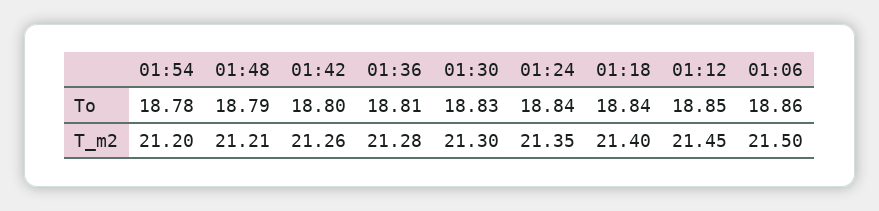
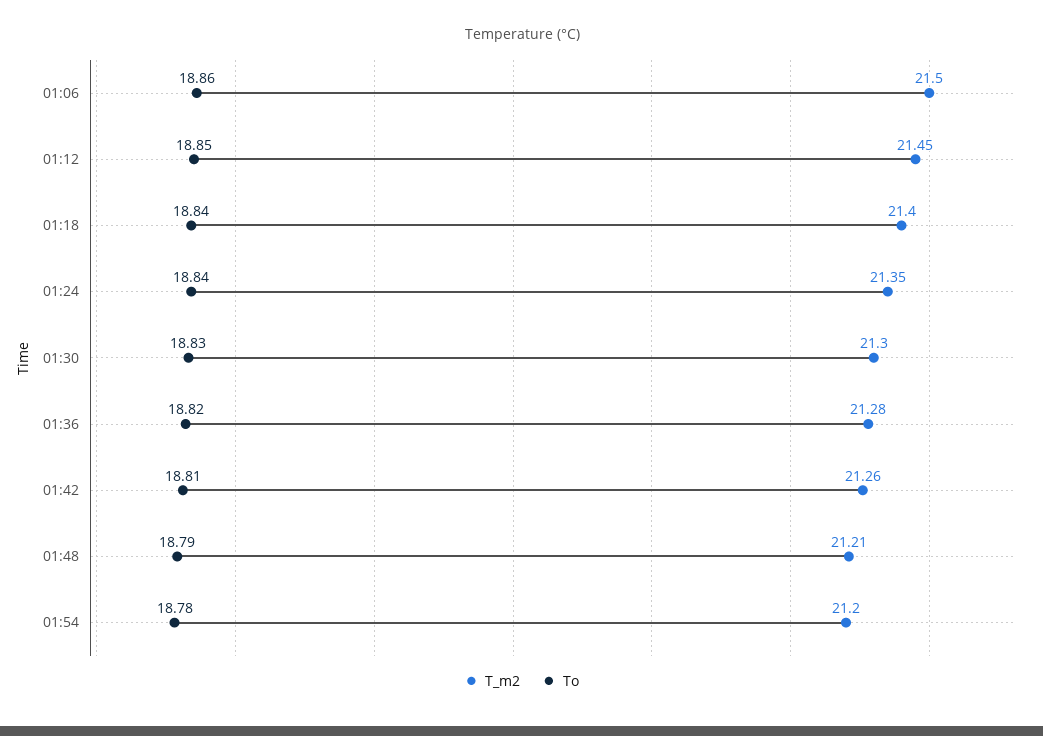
  {
    "To": {
      "01:54": 18.78,
      "01:48": 18.79,
-     "01:42": 18.8,
+     "01:42": 18.81,
-     "01:36": 18.81,
+     "01:36": 18.82,
      "01:30": 18.83,
      "01:24": 18.84,
      "01:18": 18.84,
      "01:12": 18.85,
      "01:06": 18.86
    },
    "T_m2": {
      "01:54": 21.2,
      "01:48": 21.21,
      "01:42": 21.26,
      "01:36": 21.28,
      "01:30": 21.3,
      "01:24": 21.35,
      "01:18": 21.4,
      "01:12": 21.45,
      "01:06": 21.5
    }
  }

